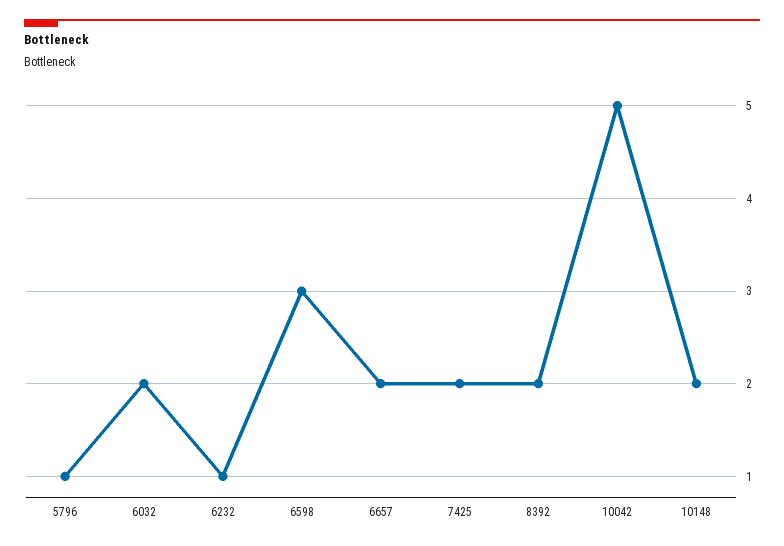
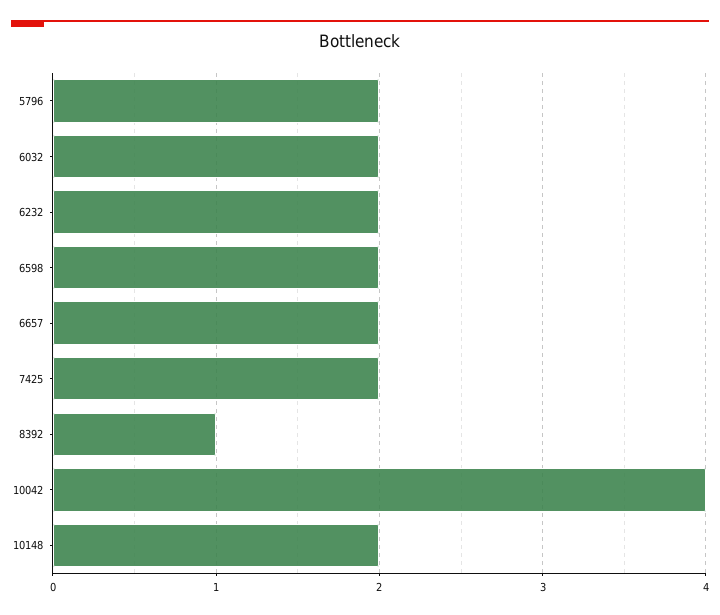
  {
-   "5796": 1,
+   "5796": 2,
    "6032": 2,
-   "6232": 1,
+   "6232": 2,
-   "6598": 3,
+   "6598": 2,
    "6657": 2,
    "7425": 2,
-   "8392": 2,
+   "8392": 1,
-   "10042": 5,
+   "10042": 4,
    "10148": 2
  }

